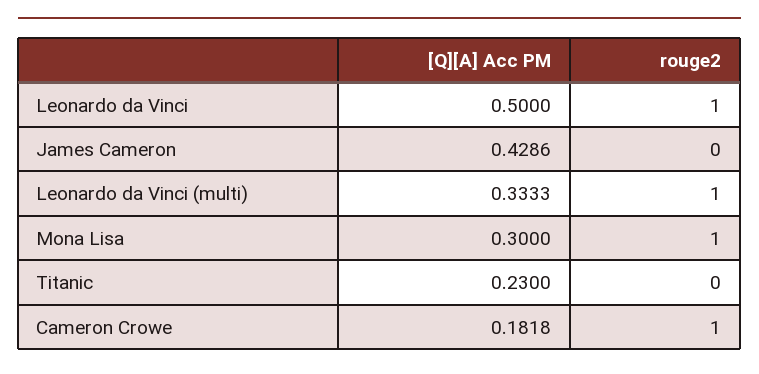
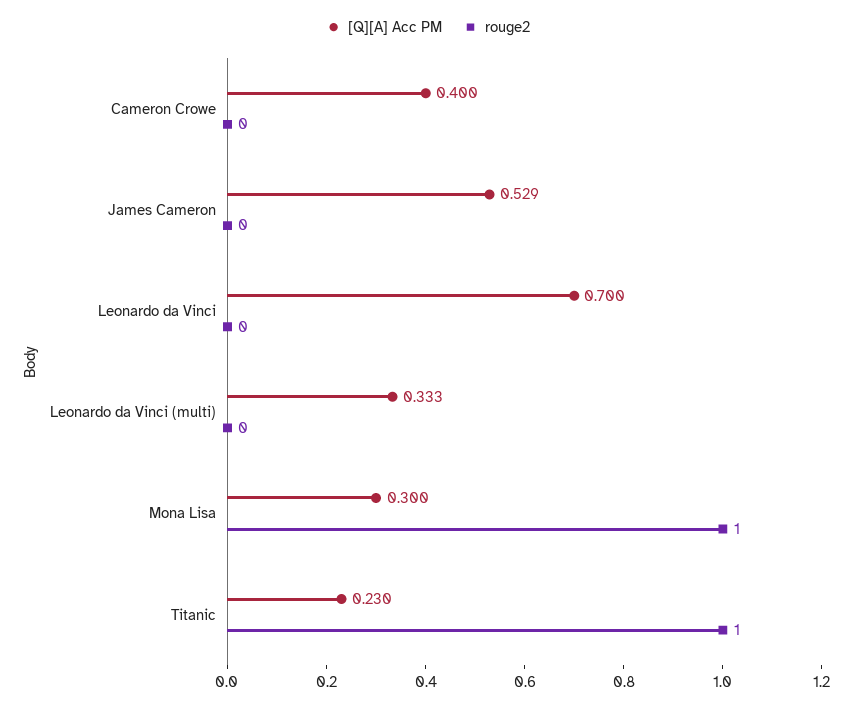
  {
    "[Q][A] Acc PM": {
-     "Leonardo da Vinci": 0.5,
+     "Leonardo da Vinci": 0.7,
-     "James Cameron": 0.4286,
+     "James Cameron": 0.529,
      "Leonardo da Vinci (multi)": 0.3333,
      "Mona Lisa": 0.3,
      "Titanic": 0.23,
-     "Cameron Crowe": 0.1818
+     "Cameron Crowe": 0.4
    },
    "rouge2": {
-     "Leonardo da Vinci": 1,
+     "Leonardo da Vinci": 0,
      "James Cameron": 0,
-     "Leonardo da Vinci (multi)": 1,
+     "Leonardo da Vinci (multi)": 0,
      "Mona Lisa": 1,
-     "Titanic": 0,
+     "Titanic": 1,
-     "Cameron Crowe": 1
+     "Cameron Crowe": 0
    }
  }

